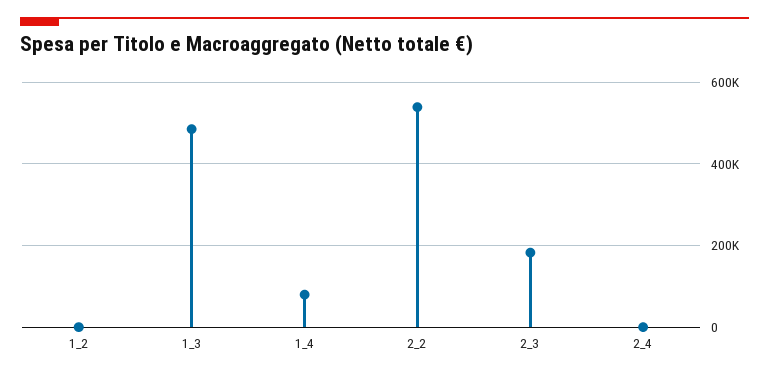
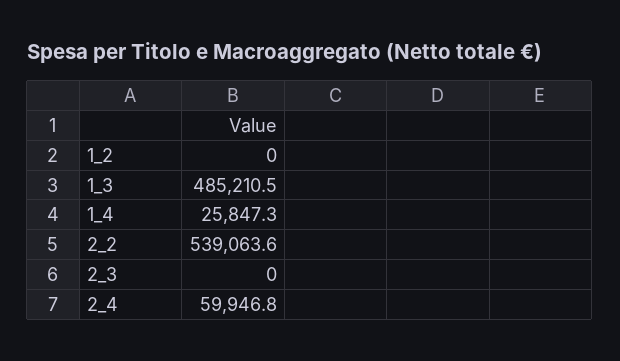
  {
    "1_2": 0,
    "1_3": 485210.5,
-   "1_4": 80000,
+   "1_4": 25847.3,
    "2_2": 539063.6,
-   "2_3": 180000,
+   "2_3": 0,
-   "2_4": 0
+   "2_4": 59946.8
  }

